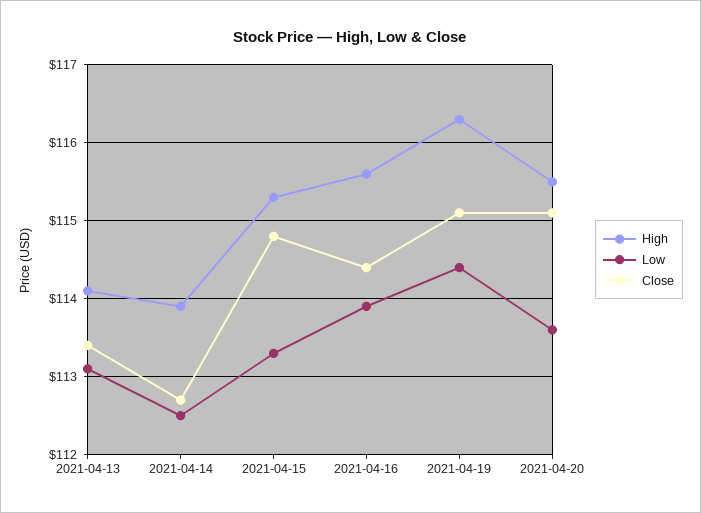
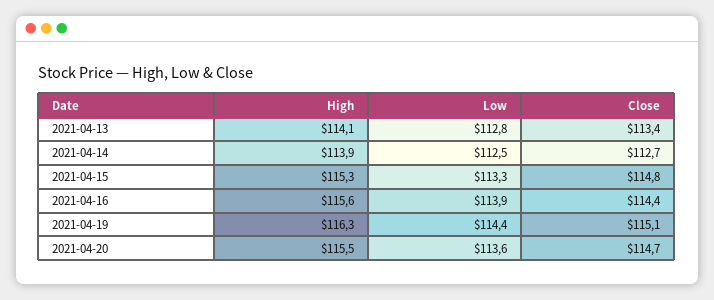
  {
    "High": {
      "2021-04-13": 114.1,
      "2021-04-14": 113.9,
      "2021-04-15": 115.3,
      "2021-04-16": 115.6,
      "2021-04-19": 116.3,
      "2021-04-20": 115.5
    },
    "Low": {
-     "2021-04-13": 113.1,
+     "2021-04-13": 112.8,
      "2021-04-14": 112.5,
      "2021-04-15": 113.3,
      "2021-04-16": 113.9,
      "2021-04-19": 114.4,
      "2021-04-20": 113.6
    },
    "Close": {
      "2021-04-13": 113.4,
      "2021-04-14": 112.7,
      "2021-04-15": 114.8,
      "2021-04-16": 114.4,
      "2021-04-19": 115.1,
-     "2021-04-20": 115.1
+     "2021-04-20": 114.7
    }
  }

